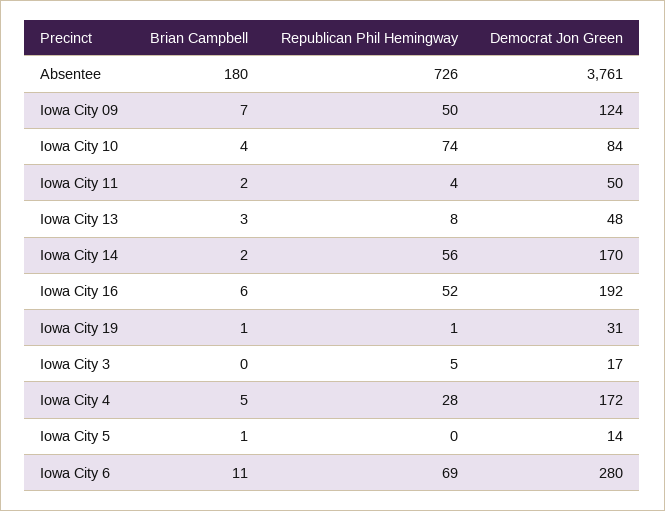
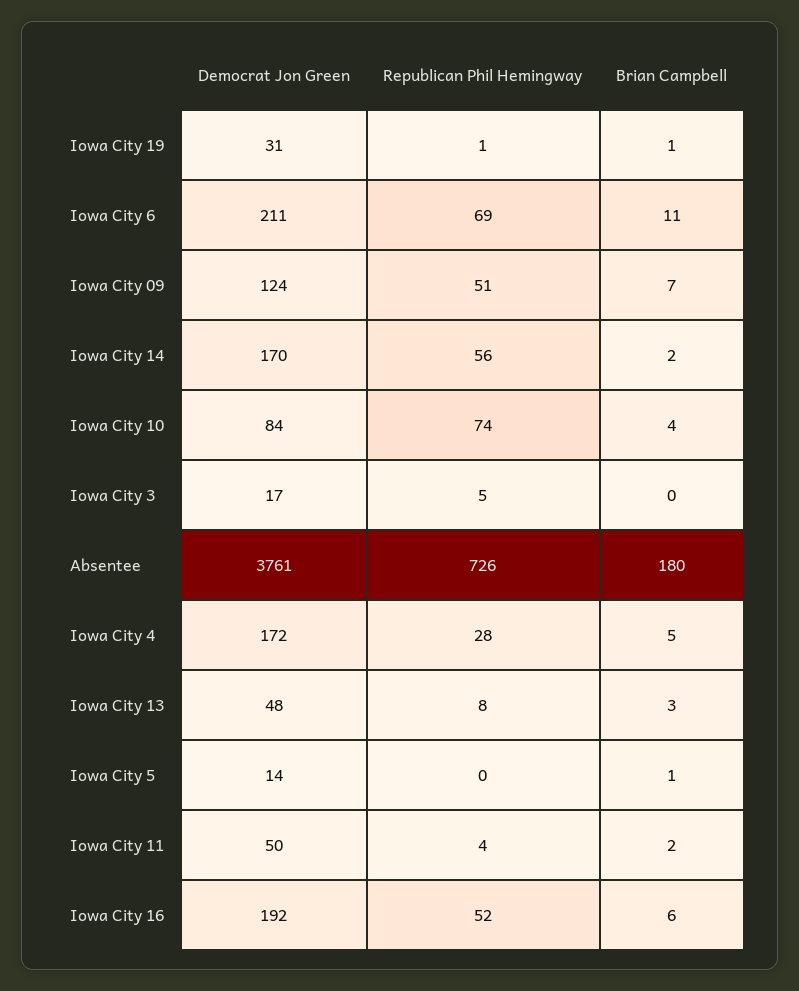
  {
    "Brian Campbell": {
      "Absentee": 180,
      "Iowa City 09": 7,
      "Iowa City 10": 4,
      "Iowa City 11": 2,
      "Iowa City 13": 3,
      "Iowa City 14": 2,
      "Iowa City 16": 6,
      "Iowa City 19": 1,
      "Iowa City 3": 0,
      "Iowa City 4": 5,
      "Iowa City 5": 1,
      "Iowa City 6": 11
    },
    "Republican Phil Hemingway": {
      "Absentee": 726,
-     "Iowa City 09": 50,
+     "Iowa City 09": 51,
      "Iowa City 10": 74,
      "Iowa City 11": 4,
      "Iowa City 13": 8,
      "Iowa City 14": 56,
      "Iowa City 16": 52,
      "Iowa City 19": 1,
      "Iowa City 3": 5,
      "Iowa City 4": 28,
      "Iowa City 5": 0,
      "Iowa City 6": 69
    },
    "Democrat Jon Green": {
      "Absentee": 3761,
      "Iowa City 09": 124,
      "Iowa City 10": 84,
      "Iowa City 11": 50,
      "Iowa City 13": 48,
      "Iowa City 14": 170,
      "Iowa City 16": 192,
      "Iowa City 19": 31,
      "Iowa City 3": 17,
      "Iowa City 4": 172,
      "Iowa City 5": 14,
-     "Iowa City 6": 280
+     "Iowa City 6": 211
    }
  }

